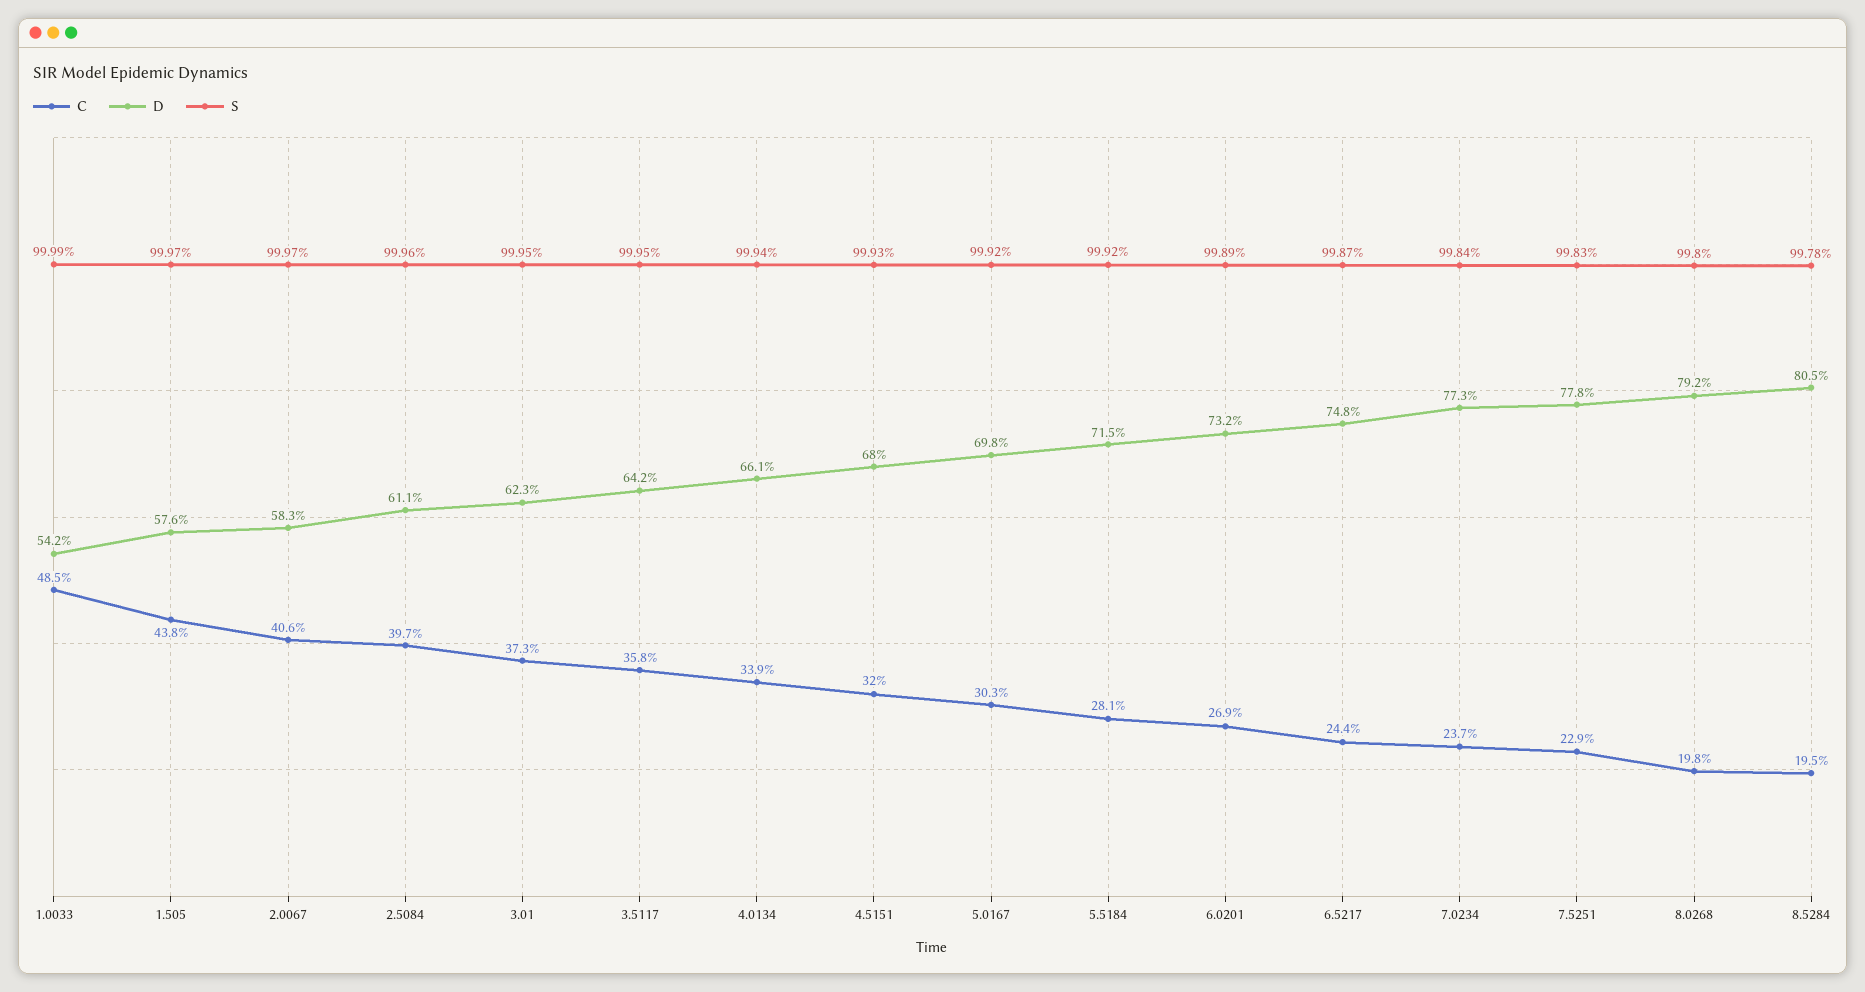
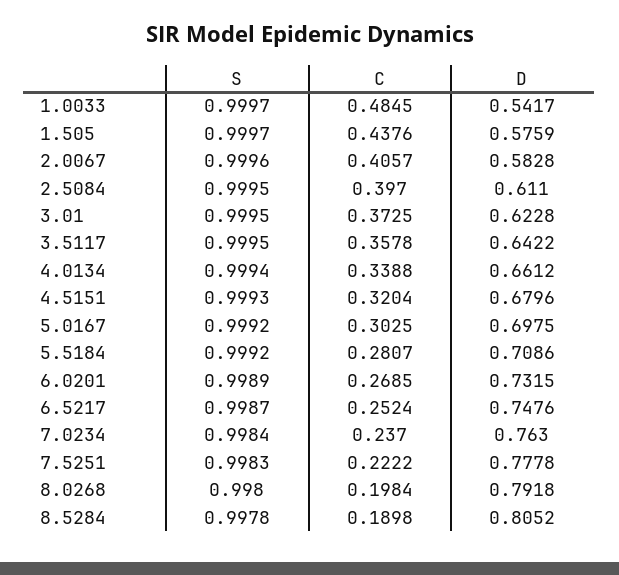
  {
    "C": {
      "1.0033": 0.4845,
      "1.505": 0.4376,
      "2.0067": 0.4057,
      "2.5084": 0.397,
      "3.01": 0.3725,
      "3.5117": 0.3578,
      "4.0134": 0.3388,
      "4.5151": 0.3204,
      "5.0167": 0.3025,
      "5.5184": 0.2807,
      "6.0201": 0.2685,
-     "6.5217": 0.244,
+     "6.5217": 0.2524,
      "7.0234": 0.237,
-     "7.5251": 0.229,
+     "7.5251": 0.2222,
      "8.0268": 0.1984,
-     "8.5284": 0.195
+     "8.5284": 0.1898
    },
    "D": {
      "1.0033": 0.5417,
      "1.505": 0.5759,
      "2.0067": 0.5828,
      "2.5084": 0.611,
      "3.01": 0.6228,
      "3.5117": 0.6422,
      "4.0134": 0.6612,
      "4.5151": 0.6796,
      "5.0167": 0.6975,
-     "5.5184": 0.715,
+     "5.5184": 0.7086,
      "6.0201": 0.7315,
      "6.5217": 0.7476,
-     "7.0234": 0.773,
+     "7.0234": 0.763,
      "7.5251": 0.7778,
      "8.0268": 0.7918,
      "8.5284": 0.8052
    },
    "S": {
-     "1.0033": 0.9999,
+     "1.0033": 0.9997,
      "1.505": 0.9997,
-     "2.0067": 0.9997,
+     "2.0067": 0.9996,
-     "2.5084": 0.9996,
+     "2.5084": 0.9995,
      "3.01": 0.9995,
      "3.5117": 0.9995,
      "4.0134": 0.9994,
      "4.5151": 0.9993,
      "5.0167": 0.9992,
      "5.5184": 0.9992,
      "6.0201": 0.9989,
      "6.5217": 0.9987,
      "7.0234": 0.9984,
      "7.5251": 0.9983,
      "8.0268": 0.998,
      "8.5284": 0.9978
    }
  }

